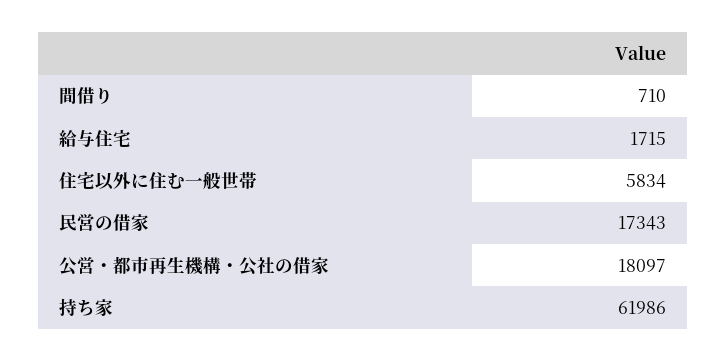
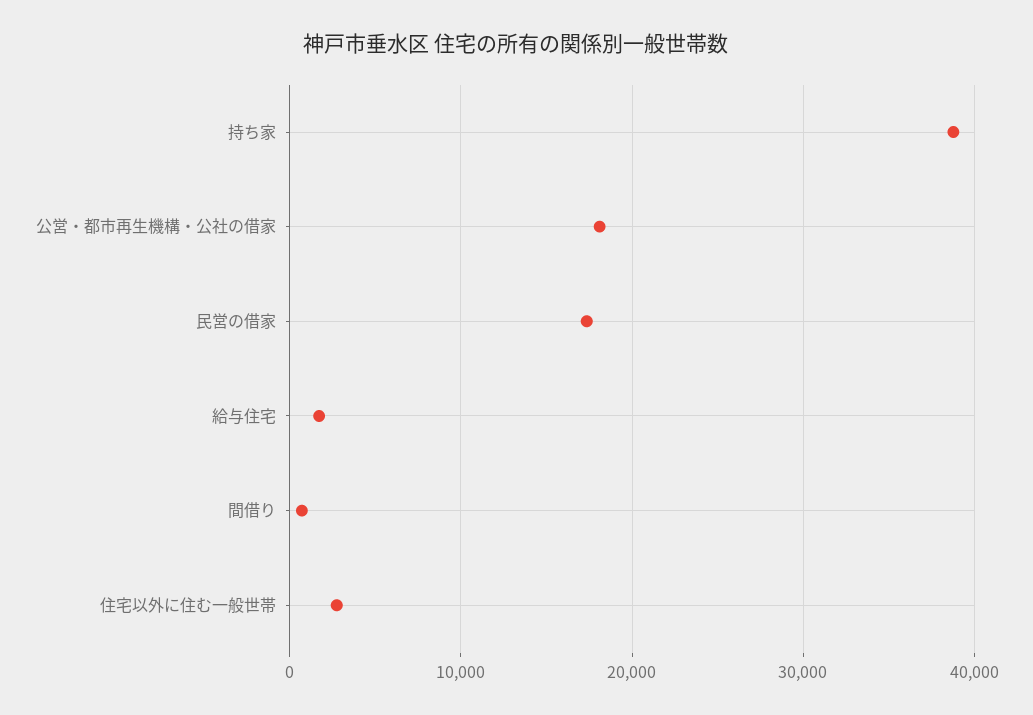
  {
    "間借り": 710,
    "給与住宅": 1715,
-   "住宅以外に住む一般世帯": 5834,
+   "住宅以外に住む一般世帯": 3000,
    "民営の借家": 17343,
    "公営・都市再生機構・公社の借家": 18097,
-   "持ち家": 61986
+   "持ち家": 39000
  }

